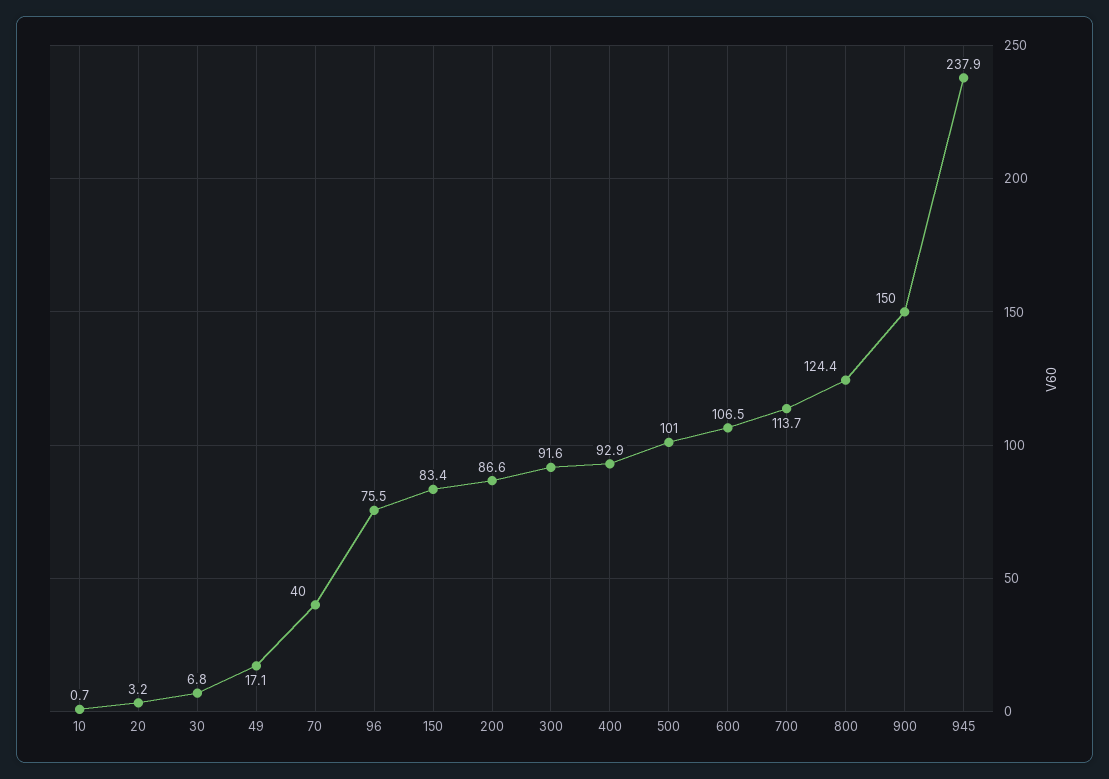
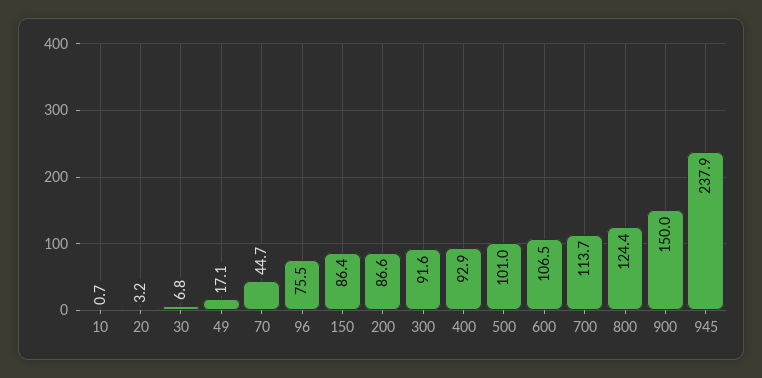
  {
    "10": 0.7,
    "20": 3.2,
    "30": 6.8,
    "49": 17.1,
-   "70": 40,
+   "70": 44.7,
    "96": 75.5,
-   "150": 83.4,
+   "150": 86.4,
    "200": 86.6,
    "300": 91.6,
    "400": 92.9,
    "500": 101,
    "600": 106.5,
    "700": 113.7,
    "800": 124.4,
    "900": 150,
    "945": 237.9
  }

